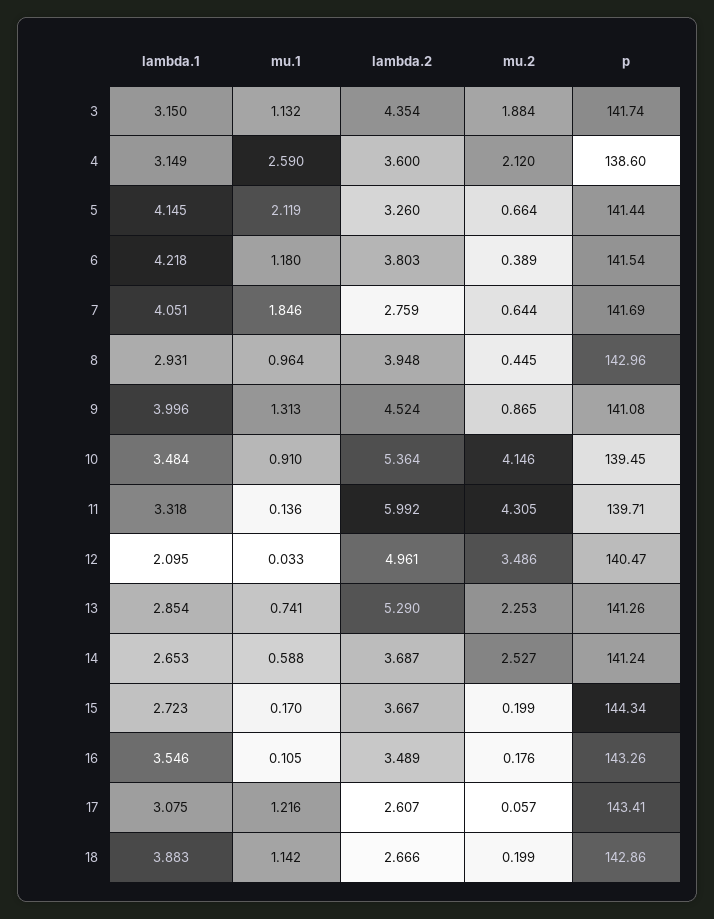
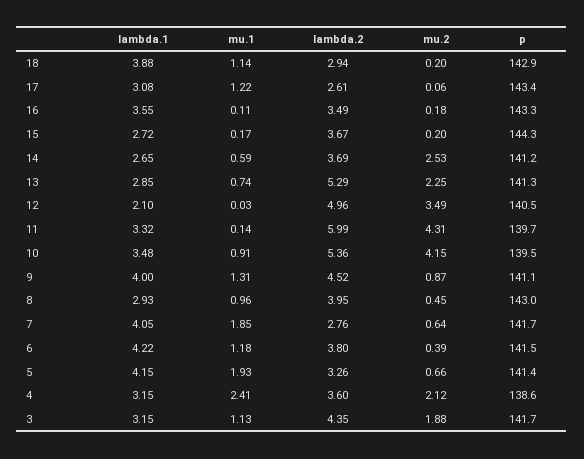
  {
    "lambda.1": {
      "3": 3.15,
      "4": 3.149,
      "5": 4.145,
      "6": 4.218,
      "7": 4.051,
      "8": 2.931,
      "9": 3.996,
      "10": 3.484,
      "11": 3.318,
      "12": 2.095,
      "13": 2.854,
      "14": 2.653,
      "15": 2.723,
      "16": 3.546,
      "17": 3.075,
      "18": 3.883
    },
    "mu.1": {
      "3": 1.132,
-     "4": 2.59,
+     "4": 2.41,
-     "5": 2.119,
+     "5": 1.93,
      "6": 1.18,
      "7": 1.846,
      "8": 0.964,
      "9": 1.313,
      "10": 0.91,
      "11": 0.136,
      "12": 0.033,
      "13": 0.741,
      "14": 0.588,
      "15": 0.17,
      "16": 0.105,
      "17": 1.216,
      "18": 1.142
    },
    "lambda.2": {
      "3": 4.354,
      "4": 3.6,
      "5": 3.26,
      "6": 3.803,
      "7": 2.759,
      "8": 3.948,
      "9": 4.524,
      "10": 5.364,
      "11": 5.992,
      "12": 4.961,
      "13": 5.29,
      "14": 3.687,
      "15": 3.667,
      "16": 3.489,
      "17": 2.607,
-     "18": 2.666
+     "18": 2.94
    },
    "mu.2": {
      "3": 1.884,
      "4": 2.12,
      "5": 0.664,
      "6": 0.389,
      "7": 0.644,
      "8": 0.445,
      "9": 0.865,
      "10": 4.146,
      "11": 4.305,
      "12": 3.486,
      "13": 2.253,
      "14": 2.527,
      "15": 0.199,
      "16": 0.176,
      "17": 0.057,
      "18": 0.199
    },
    "p": {
      "3": 141.74,
      "4": 138.6,
      "5": 141.44,
      "6": 141.54,
      "7": 141.69,
      "8": 142.96,
      "9": 141.08,
      "10": 139.45,
      "11": 139.71,
      "12": 140.47,
      "13": 141.26,
      "14": 141.24,
      "15": 144.34,
      "16": 143.26,
      "17": 143.41,
      "18": 142.86
    }
  }

